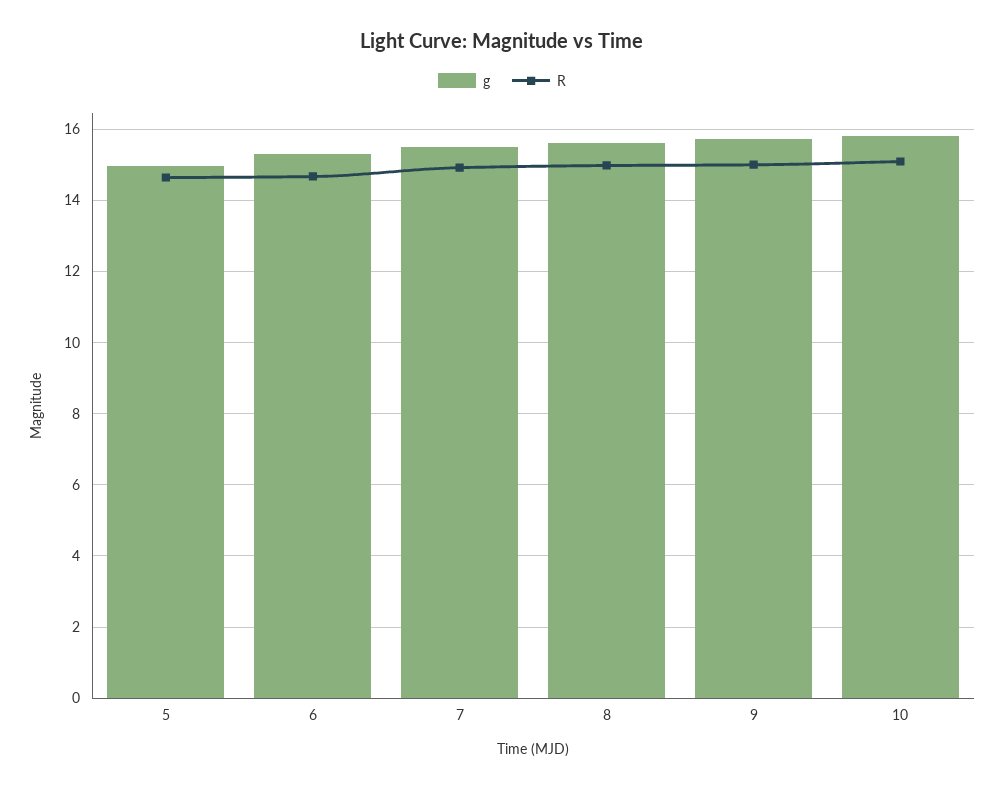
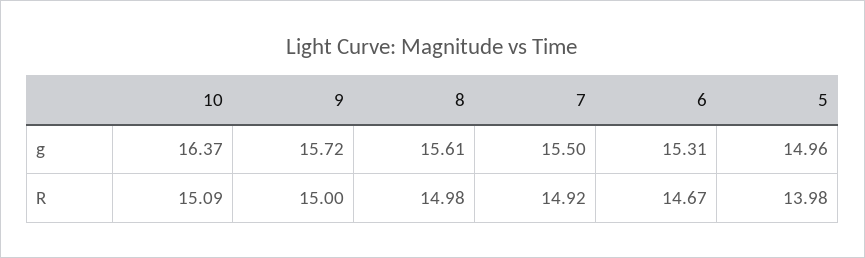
  {
    "g": {
      "5": 14.96,
      "6": 15.31,
      "7": 15.5,
      "8": 15.61,
      "9": 15.72,
-     "10": 15.8
+     "10": 16.37
    },
    "R": {
-     "5": 14.6,
+     "5": 13.98,
      "6": 14.67,
      "7": 14.92,
      "8": 14.98,
      "9": 15,
      "10": 15.09
    }
  }

